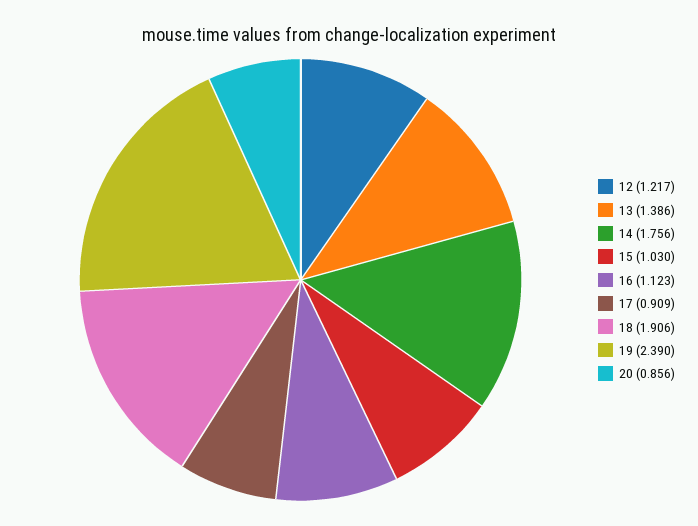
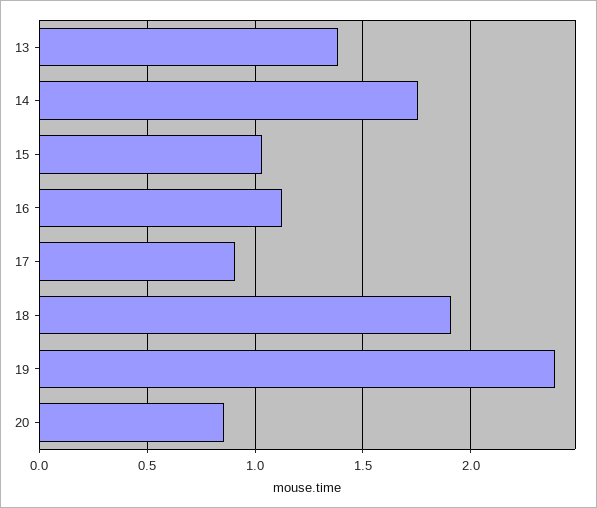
  {
-   "12": 1.217,
    "13": 1.386,
    "14": 1.756,
    "15": 1.03,
    "16": 1.123,
    "17": 0.909,
    "18": 1.906,
    "19": 2.39,
    "20": 0.856
  }

